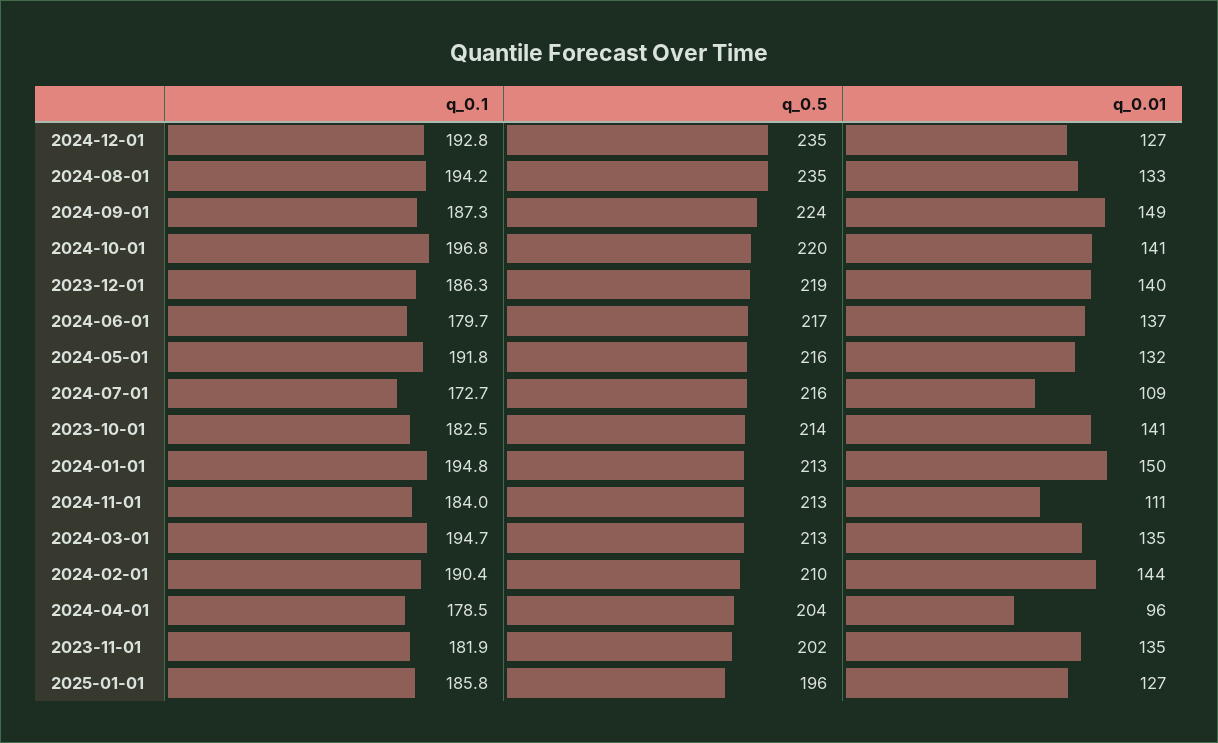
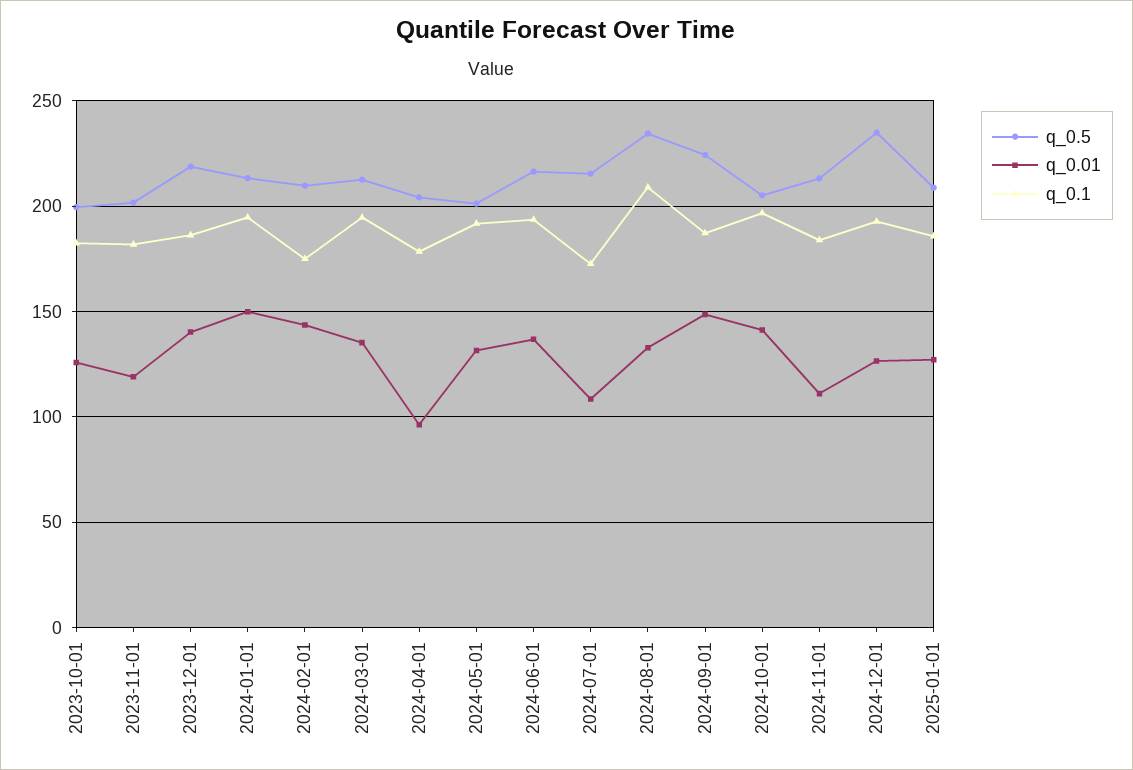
  {
    "q_0.1": {
      "2024-12-01": 192.8,
-     "2024-08-01": 194.2,
+     "2024-08-01": 210,
      "2024-09-01": 187.3,
      "2024-10-01": 196.8,
      "2023-12-01": 186.3,
-     "2024-06-01": 179.7,
+     "2024-06-01": 195,
      "2024-05-01": 191.8,
      "2024-07-01": 172.7,
      "2023-10-01": 182.5,
      "2024-01-01": 194.8,
      "2024-11-01": 184,
      "2024-03-01": 194.7,
-     "2024-02-01": 190.4,
+     "2024-02-01": 175,
      "2024-04-01": 178.5,
      "2023-11-01": 181.9,
      "2025-01-01": 185.8
    },
    "q_0.5": {
      "2024-12-01": 235,
      "2024-08-01": 235,
      "2024-09-01": 224,
-     "2024-10-01": 220,
+     "2024-10-01": 205,
      "2023-12-01": 219,
      "2024-06-01": 217,
-     "2024-05-01": 216,
+     "2024-05-01": 200,
      "2024-07-01": 216,
-     "2023-10-01": 214,
+     "2023-10-01": 200,
      "2024-01-01": 213,
      "2024-11-01": 213,
      "2024-03-01": 213,
      "2024-02-01": 210,
      "2024-04-01": 204,
      "2023-11-01": 202,
-     "2025-01-01": 196
+     "2025-01-01": 210
    },
    "q_0.01": {
      "2024-12-01": 127,
      "2024-08-01": 133,
      "2024-09-01": 149,
      "2024-10-01": 141,
      "2023-12-01": 140,
      "2024-06-01": 137,
      "2024-05-01": 132,
      "2024-07-01": 109,
-     "2023-10-01": 141,
+     "2023-10-01": 125,
      "2024-01-01": 150,
      "2024-11-01": 111,
      "2024-03-01": 135,
      "2024-02-01": 144,
      "2024-04-01": 96,
-     "2023-11-01": 135,
+     "2023-11-01": 120,
      "2025-01-01": 127
    }
  }

